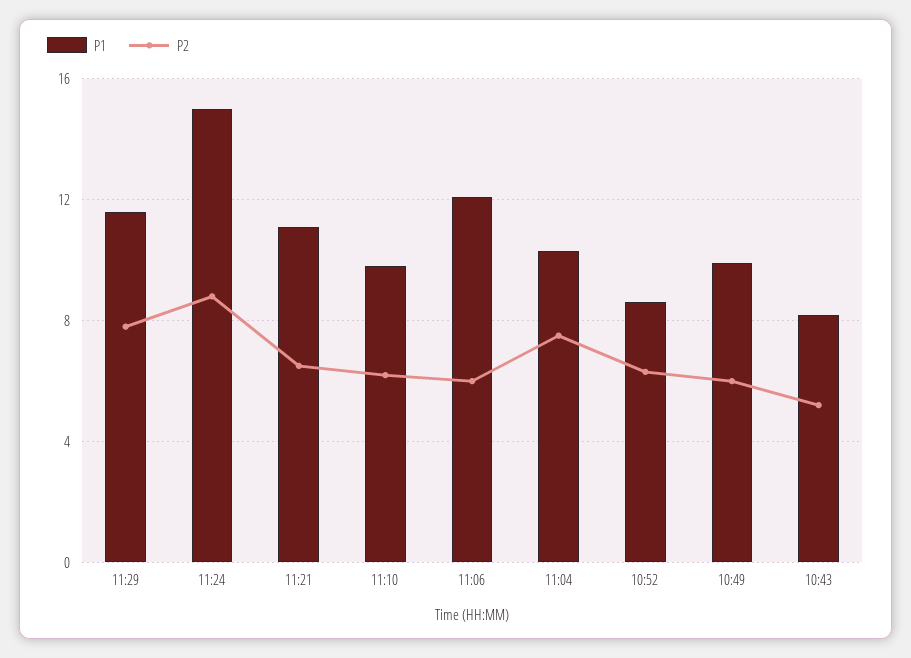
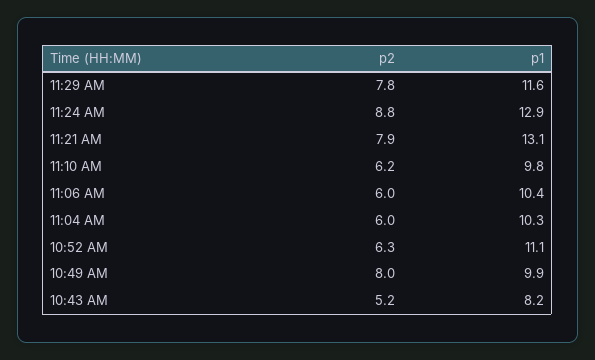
  {
    "P1": {
      "11:29": 11.6,
-     "11:24": 15,
+     "11:24": 12.9,
-     "11:21": 11,
+     "11:21": 13.1,
      "11:10": 9.8,
-     "11:06": 12,
+     "11:06": 10.4,
      "11:04": 10.3,
-     "10:52": 8.5,
+     "10:52": 11.1,
      "10:49": 9.9,
      "10:43": 8.2
    },
    "P2": {
      "11:29": 7.8,
      "11:24": 8.8,
-     "11:21": 6.5,
+     "11:21": 7.9,
      "11:10": 6.2,
      "11:06": 6,
-     "11:04": 7.5,
+     "11:04": 6,
      "10:52": 6.3,
-     "10:49": 6,
+     "10:49": 8,
      "10:43": 5.2
    }
  }

